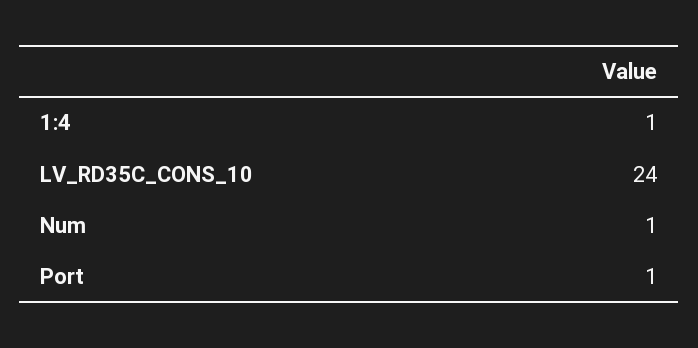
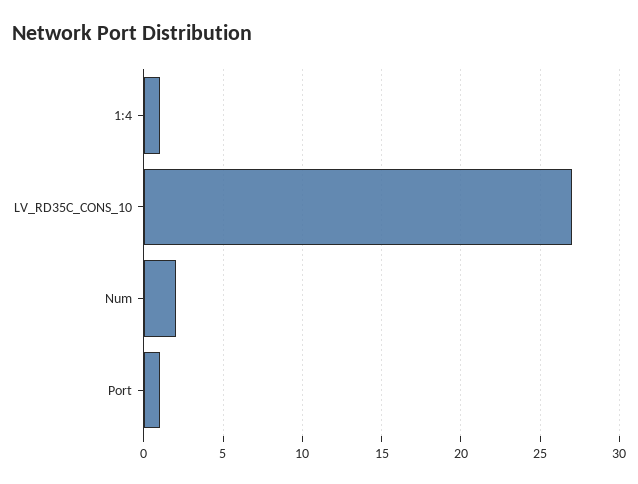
  {
    "1:4": 1,
-   "LV_RD35C_CONS_10": 24,
+   "LV_RD35C_CONS_10": 27,
-   "Num": 1,
+   "Num": 2,
    "Port": 1
  }

